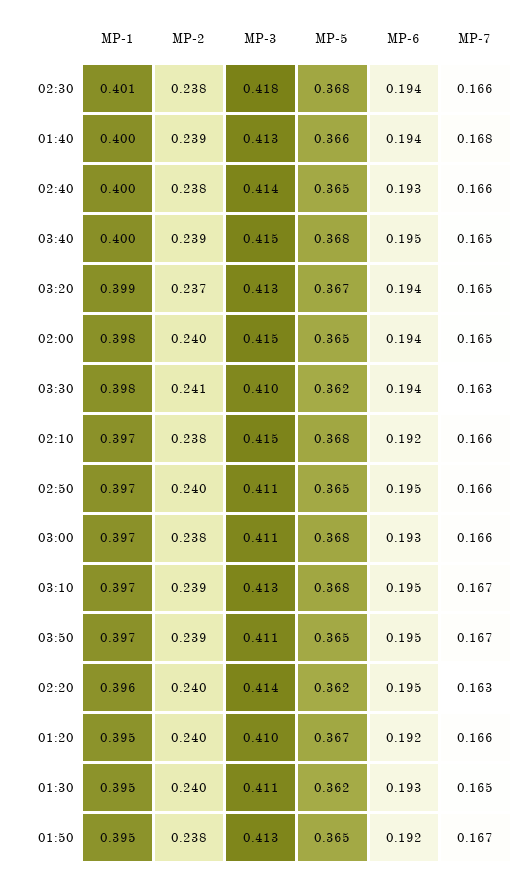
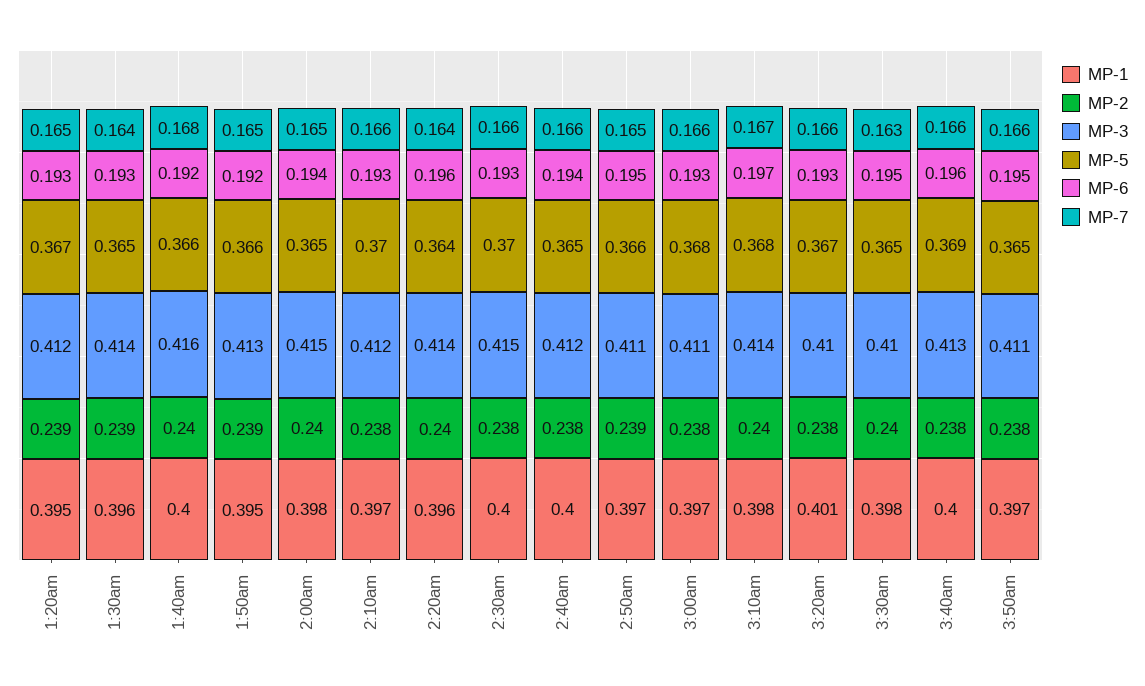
  {
    "MP-1": {
-     "02:30": 0.401,
+     "02:30": 0.4,
      "01:40": 0.4,
      "02:40": 0.4,
      "03:40": 0.4,
-     "03:20": 0.399,
+     "03:20": 0.401,
      "02:00": 0.398,
      "03:30": 0.398,
      "02:10": 0.397,
      "02:50": 0.397,
      "03:00": 0.397,
-     "03:10": 0.397,
+     "03:10": 0.398,
      "03:50": 0.397,
      "02:20": 0.396,
      "01:20": 0.395,
-     "01:30": 0.395,
+     "01:30": 0.396,
      "01:50": 0.395
    },
    "MP-2": {
      "02:30": 0.238,
-     "01:40": 0.239,
+     "01:40": 0.24,
      "02:40": 0.238,
-     "03:40": 0.239,
+     "03:40": 0.238,
-     "03:20": 0.237,
+     "03:20": 0.238,
      "02:00": 0.24,
-     "03:30": 0.241,
+     "03:30": 0.24,
      "02:10": 0.238,
-     "02:50": 0.24,
+     "02:50": 0.239,
      "03:00": 0.238,
-     "03:10": 0.239,
+     "03:10": 0.24,
-     "03:50": 0.239,
+     "03:50": 0.238,
      "02:20": 0.24,
-     "01:20": 0.24,
+     "01:20": 0.239,
-     "01:30": 0.24,
+     "01:30": 0.239,
-     "01:50": 0.238
+     "01:50": 0.239
    },
    "MP-3": {
-     "02:30": 0.418,
+     "02:30": 0.415,
-     "01:40": 0.413,
+     "01:40": 0.416,
-     "02:40": 0.414,
+     "02:40": 0.412,
-     "03:40": 0.415,
+     "03:40": 0.413,
-     "03:20": 0.413,
+     "03:20": 0.41,
      "02:00": 0.415,
      "03:30": 0.41,
-     "02:10": 0.415,
+     "02:10": 0.412,
      "02:50": 0.411,
      "03:00": 0.411,
-     "03:10": 0.413,
+     "03:10": 0.414,
      "03:50": 0.411,
      "02:20": 0.414,
-     "01:20": 0.41,
+     "01:20": 0.412,
-     "01:30": 0.411,
+     "01:30": 0.414,
      "01:50": 0.413
    },
    "MP-5": {
-     "02:30": 0.368,
+     "02:30": 0.37,
      "01:40": 0.366,
      "02:40": 0.365,
-     "03:40": 0.368,
+     "03:40": 0.369,
      "03:20": 0.367,
      "02:00": 0.365,
-     "03:30": 0.362,
+     "03:30": 0.365,
-     "02:10": 0.368,
+     "02:10": 0.37,
-     "02:50": 0.365,
+     "02:50": 0.366,
      "03:00": 0.368,
      "03:10": 0.368,
      "03:50": 0.365,
-     "02:20": 0.362,
+     "02:20": 0.364,
      "01:20": 0.367,
-     "01:30": 0.362,
+     "01:30": 0.365,
-     "01:50": 0.365
+     "01:50": 0.366
    },
    "MP-6": {
-     "02:30": 0.194,
+     "02:30": 0.193,
-     "01:40": 0.194,
+     "01:40": 0.192,
-     "02:40": 0.193,
+     "02:40": 0.194,
-     "03:40": 0.195,
+     "03:40": 0.196,
-     "03:20": 0.194,
+     "03:20": 0.193,
      "02:00": 0.194,
-     "03:30": 0.194,
+     "03:30": 0.195,
-     "02:10": 0.192,
+     "02:10": 0.193,
      "02:50": 0.195,
      "03:00": 0.193,
-     "03:10": 0.195,
+     "03:10": 0.197,
      "03:50": 0.195,
-     "02:20": 0.195,
+     "02:20": 0.196,
-     "01:20": 0.192,
+     "01:20": 0.193,
      "01:30": 0.193,
      "01:50": 0.192
    },
    "MP-7": {
      "02:30": 0.166,
      "01:40": 0.168,
      "02:40": 0.166,
-     "03:40": 0.165,
+     "03:40": 0.166,
-     "03:20": 0.165,
+     "03:20": 0.166,
      "02:00": 0.165,
      "03:30": 0.163,
      "02:10": 0.166,
-     "02:50": 0.166,
+     "02:50": 0.165,
      "03:00": 0.166,
      "03:10": 0.167,
-     "03:50": 0.167,
+     "03:50": 0.166,
-     "02:20": 0.163,
+     "02:20": 0.164,
-     "01:20": 0.166,
+     "01:20": 0.165,
-     "01:30": 0.165,
+     "01:30": 0.164,
-     "01:50": 0.167
+     "01:50": 0.165
    }
  }

